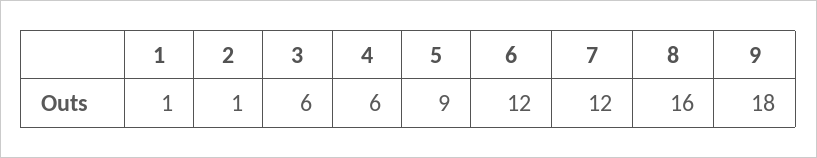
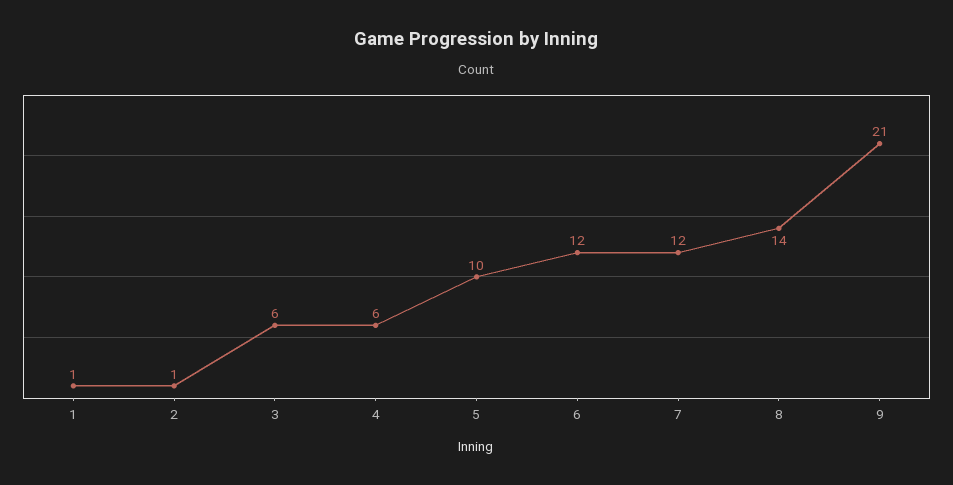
  {
    "1": 1,
    "2": 1,
    "3": 6,
    "4": 6,
-   "5": 9,
+   "5": 10,
    "6": 12,
    "7": 12,
-   "8": 16,
+   "8": 14,
-   "9": 18
+   "9": 21
  }

